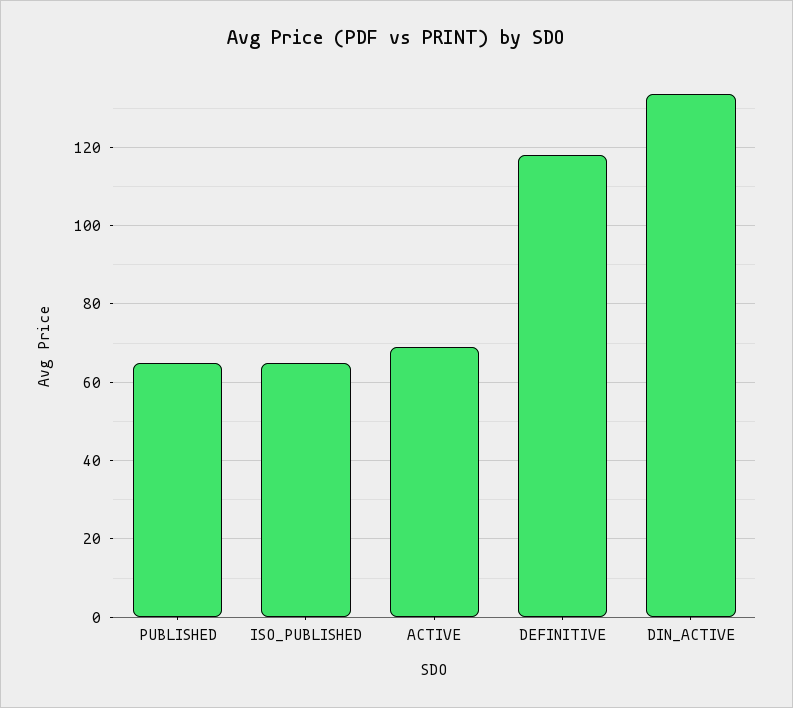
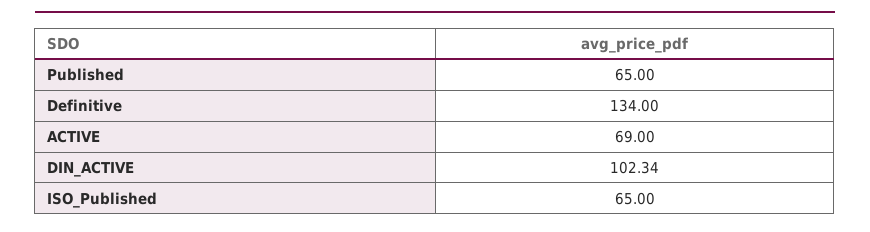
  {
    "PUBLISHED": 65,
    "ISO_PUBLISHED": 65,
    "ACTIVE": 69,
-   "DEFINITIVE": 118,
+   "DEFINITIVE": 134,
-   "DIN_ACTIVE": 134
+   "DIN_ACTIVE": 102.34
  }

